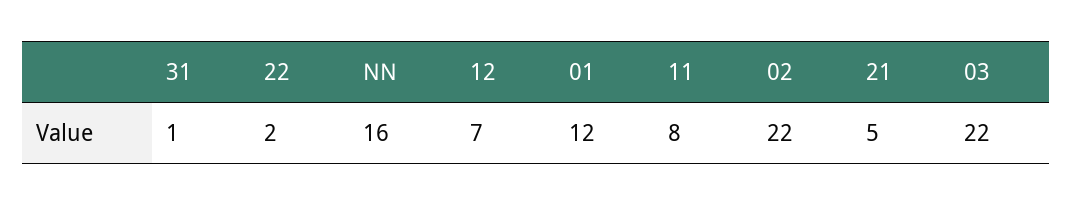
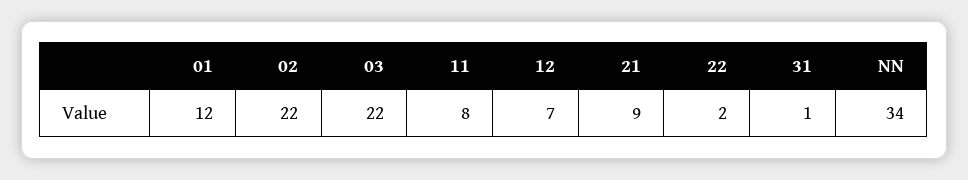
  {
    "31": 1,
    "22": 2,
-   "NN": 16,
+   "NN": 34,
    "12": 7,
    "01": 12,
    "11": 8,
    "02": 22,
-   "21": 5,
+   "21": 9,
    "03": 22
  }

